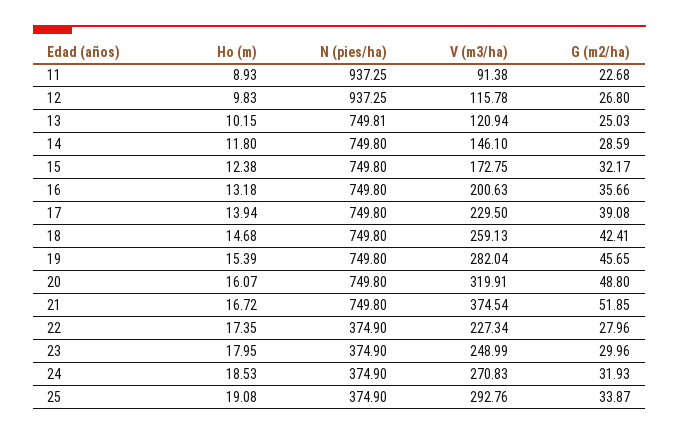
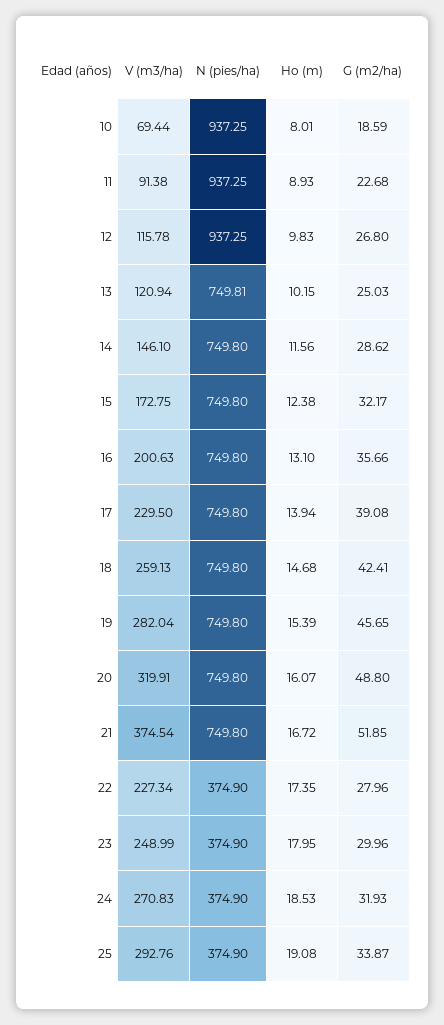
  {
    "Ho (m)": {
      "11": 8.93,
      "12": 9.83,
      "13": 10.15,
-     "14": 11.8,
+     "14": 11.56,
      "15": 12.38,
-     "16": 13.18,
+     "16": 13.1,
      "17": 13.94,
      "18": 14.68,
      "19": 15.39,
      "20": 16.07,
      "21": 16.72,
      "22": 17.35,
      "23": 17.95,
      "24": 18.53,
-     "25": 19.08
+     "25": 19.08,
+     "10": 8.01
    },
    "N (pies/ha)": {
      "11": 937.25,
      "12": 937.25,
      "13": 749.81,
      "14": 749.8,
      "15": 749.8,
      "16": 749.8,
      "17": 749.8,
      "18": 749.8,
      "19": 749.8,
      "20": 749.8,
      "21": 749.8,
      "22": 374.9,
      "23": 374.9,
      "24": 374.9,
-     "25": 374.9
+     "25": 374.9,
+     "10": 937.25
    },
    "V (m3/ha)": {
      "11": 91.38,
      "12": 115.78,
      "13": 120.94,
      "14": 146.1,
      "15": 172.75,
      "16": 200.63,
      "17": 229.5,
      "18": 259.13,
      "19": 282.04,
      "20": 319.91,
      "21": 374.54,
      "22": 227.34,
      "23": 248.99,
      "24": 270.83,
-     "25": 292.76
+     "25": 292.76,
+     "10": 69.44
    },
    "G (m2/ha)": {
      "11": 22.68,
      "12": 26.8,
      "13": 25.03,
-     "14": 28.59,
+     "14": 28.62,
      "15": 32.17,
      "16": 35.66,
      "17": 39.08,
      "18": 42.41,
      "19": 45.65,
      "20": 48.8,
      "21": 51.85,
      "22": 27.96,
      "23": 29.96,
      "24": 31.93,
-     "25": 33.87
+     "25": 33.87,
+     "10": 18.59
    }
  }

